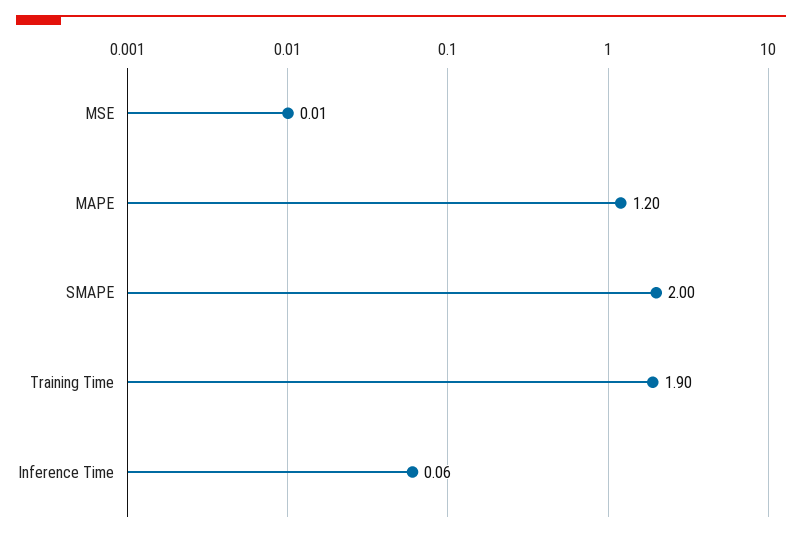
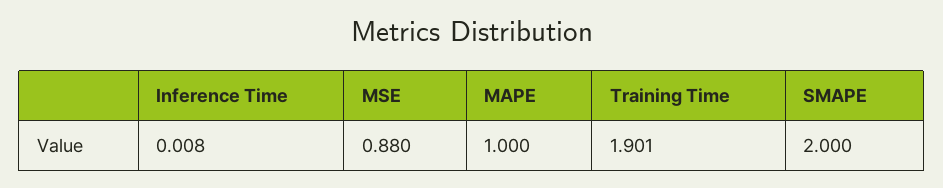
  {
-   "MSE": 0.01,
+   "MSE": 0.88,
-   "MAPE": 1.2,
+   "MAPE": 1,
    "SMAPE": 2,
    "Training Time": 1.901,
-   "Inference Time": 0.06
+   "Inference Time": 0.008
  }

